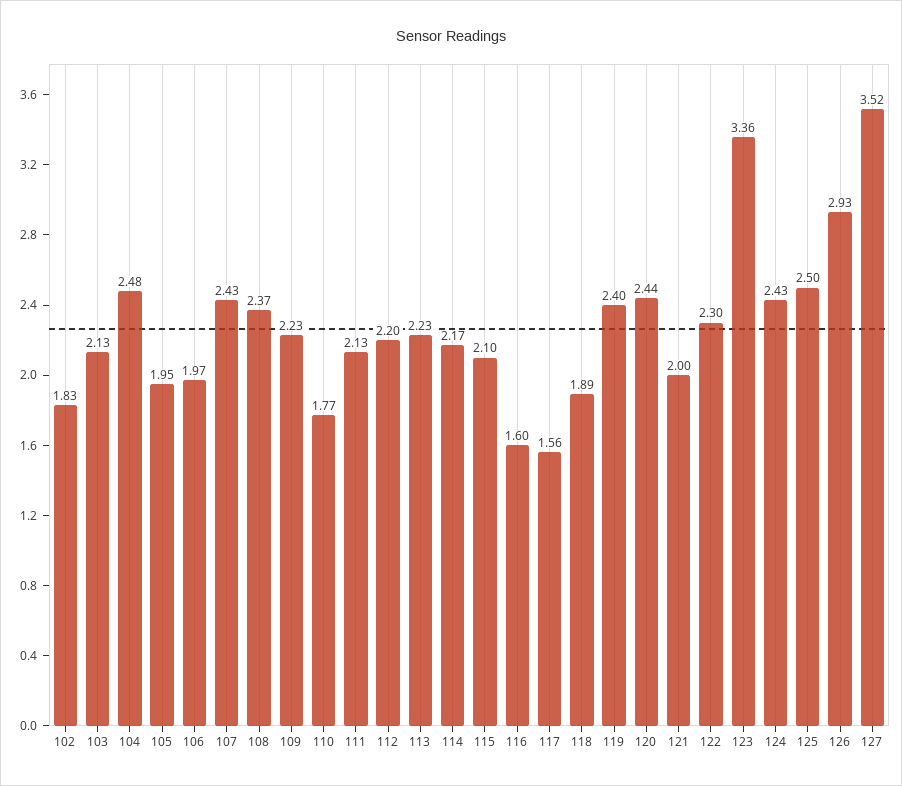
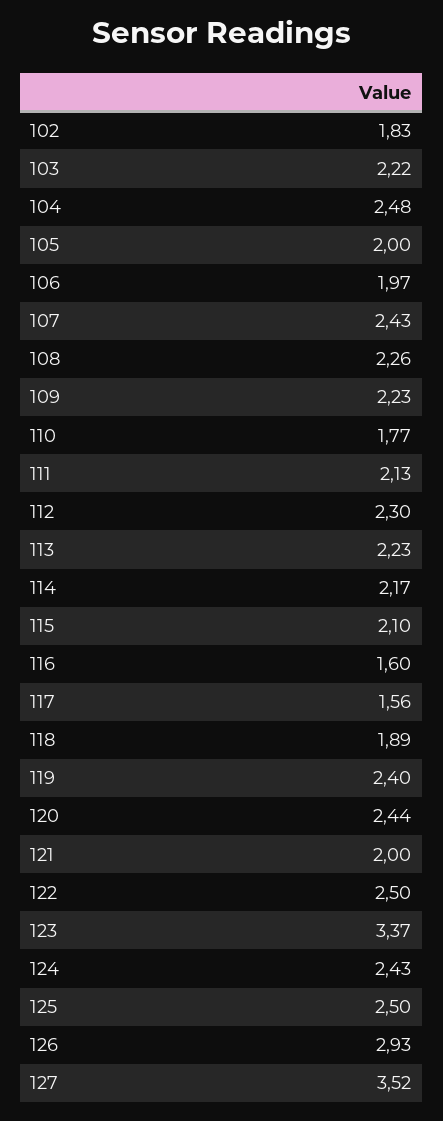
  {
    "102": 1.83,
-   "103": 2.13,
+   "103": 2.22,
    "104": 2.48,
-   "105": 1.95,
+   "105": 2,
    "106": 1.97,
    "107": 2.43,
-   "108": 2.37,
+   "108": 2.26,
    "109": 2.23,
    "110": 1.77,
    "111": 2.13,
-   "112": 2.2,
+   "112": 2.3,
    "113": 2.23,
    "114": 2.17,
    "115": 2.1,
    "116": 1.6,
    "117": 1.56,
    "118": 1.89,
    "119": 2.4,
    "120": 2.44,
    "121": 2,
-   "122": 2.3,
+   "122": 2.5,
-   "123": 3.36,
+   "123": 3.37,
    "124": 2.43,
    "125": 2.5,
    "126": 2.93,
    "127": 3.52
  }

